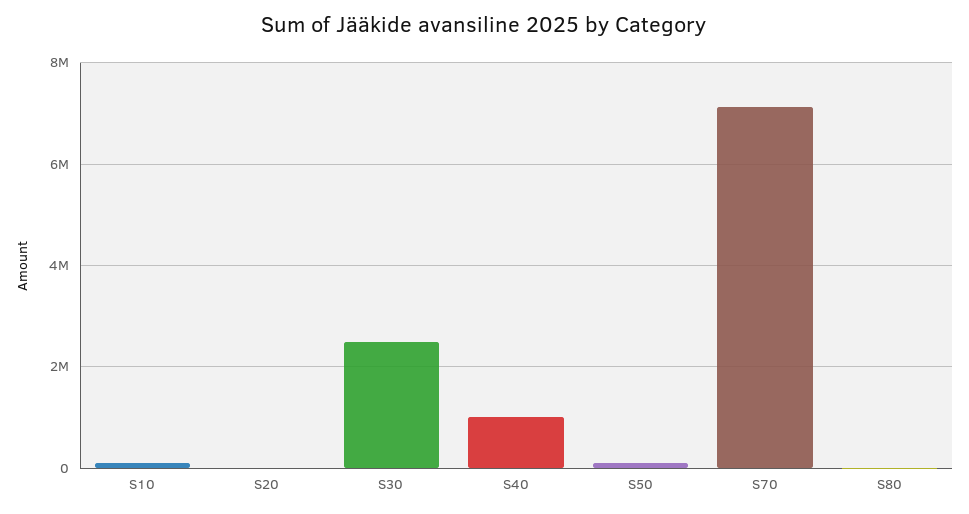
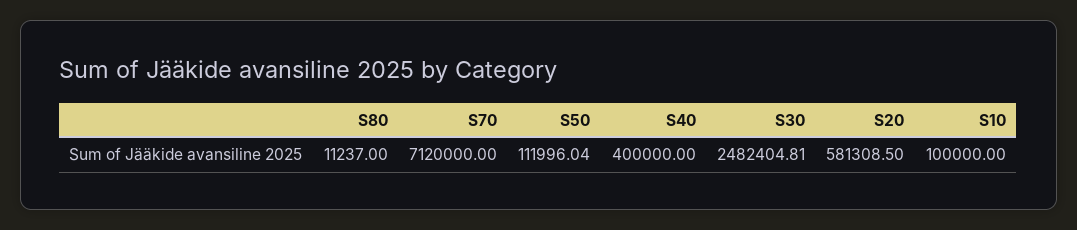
  {
    "S10": 100000,
-   "S20": 0,
+   "S20": 581308.5,
    "S30": 2482404.81,
-   "S40": 1000000,
+   "S40": 400000,
    "S50": 111996.04,
    "S70": 7120000,
    "S80": 11237
  }

